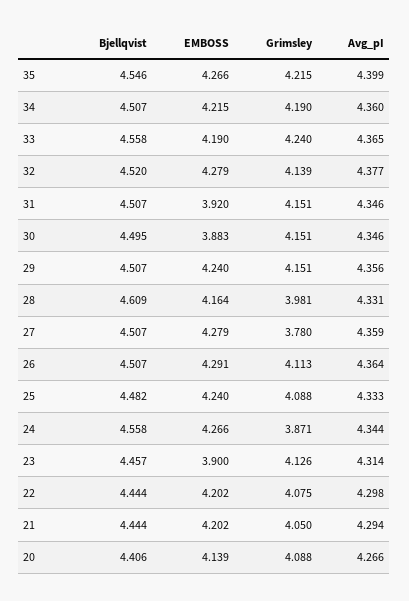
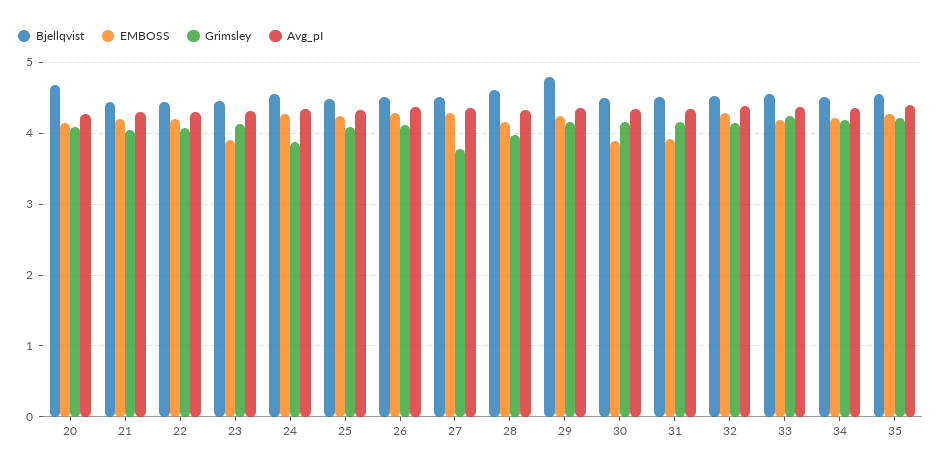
  {
    "Bjellqvist": {
      "35": 4.546,
      "34": 4.507,
      "33": 4.558,
      "32": 4.52,
      "31": 4.507,
      "30": 4.495,
-     "29": 4.507,
+     "29": 4.8,
      "28": 4.609,
      "27": 4.507,
      "26": 4.507,
      "25": 4.482,
      "24": 4.558,
      "23": 4.457,
      "22": 4.444,
      "21": 4.444,
-     "20": 4.406
+     "20": 4.7
    },
    "EMBOSS": {
      "35": 4.266,
      "34": 4.215,
      "33": 4.19,
      "32": 4.279,
      "31": 3.92,
      "30": 3.883,
      "29": 4.24,
      "28": 4.164,
      "27": 4.279,
      "26": 4.291,
      "25": 4.24,
      "24": 4.266,
      "23": 3.9,
      "22": 4.202,
      "21": 4.202,
      "20": 4.139
    },
    "Grimsley": {
      "35": 4.215,
      "34": 4.19,
      "33": 4.24,
      "32": 4.139,
      "31": 4.151,
      "30": 4.151,
      "29": 4.151,
      "28": 3.981,
      "27": 3.78,
      "26": 4.113,
      "25": 4.088,
      "24": 3.871,
      "23": 4.126,
      "22": 4.075,
      "21": 4.05,
      "20": 4.088
    },
    "Avg_pI": {
      "35": 4.399,
      "34": 4.36,
      "33": 4.365,
      "32": 4.377,
      "31": 4.346,
      "30": 4.346,
      "29": 4.356,
      "28": 4.331,
      "27": 4.359,
      "26": 4.364,
      "25": 4.333,
      "24": 4.344,
      "23": 4.314,
      "22": 4.298,
      "21": 4.294,
      "20": 4.266
    }
  }

